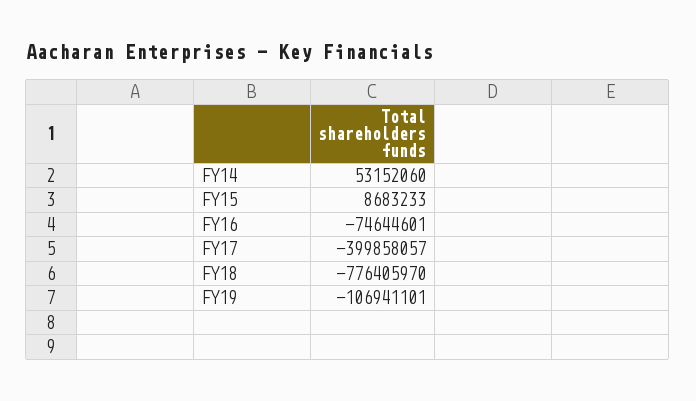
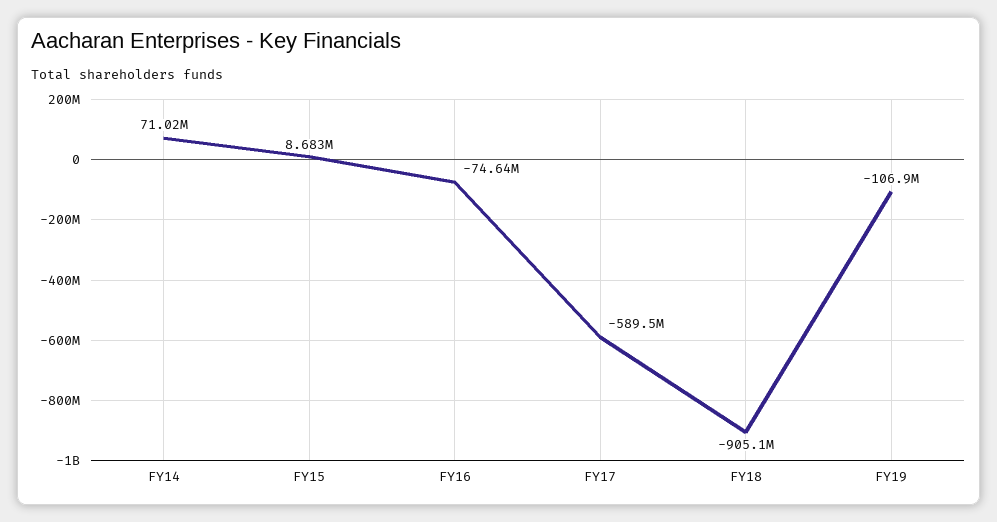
  {
-   "FY14": 53152060,
+   "FY14": 71020000,
    "FY15": 8683233,
    "FY16": -74644601,
-   "FY17": -399858057,
+   "FY17": -589500000,
-   "FY18": -776405970,
+   "FY18": -905100000,
    "FY19": -106941101
  }

